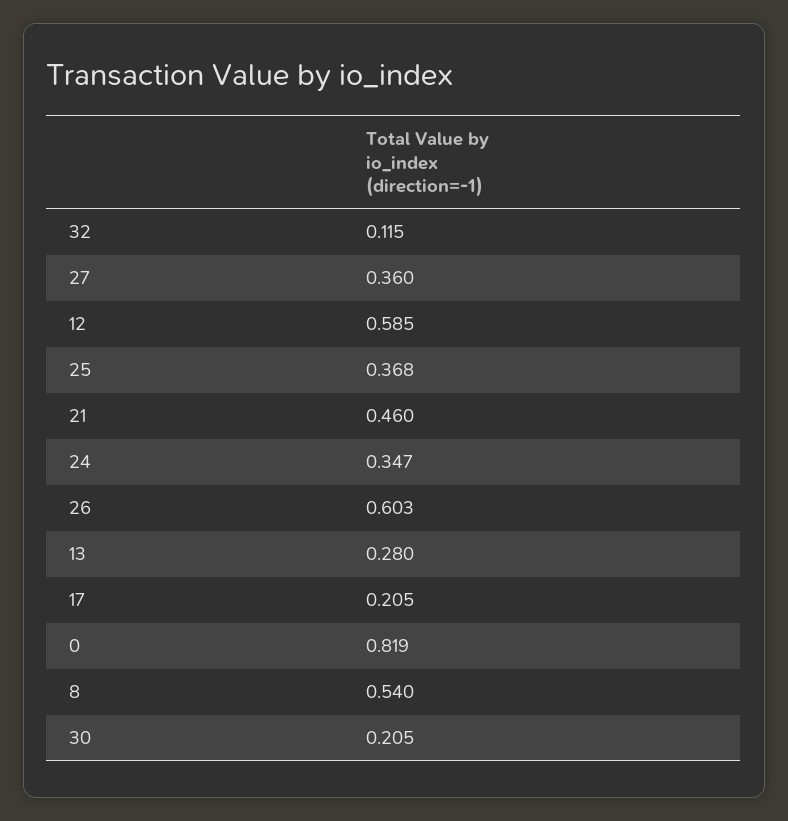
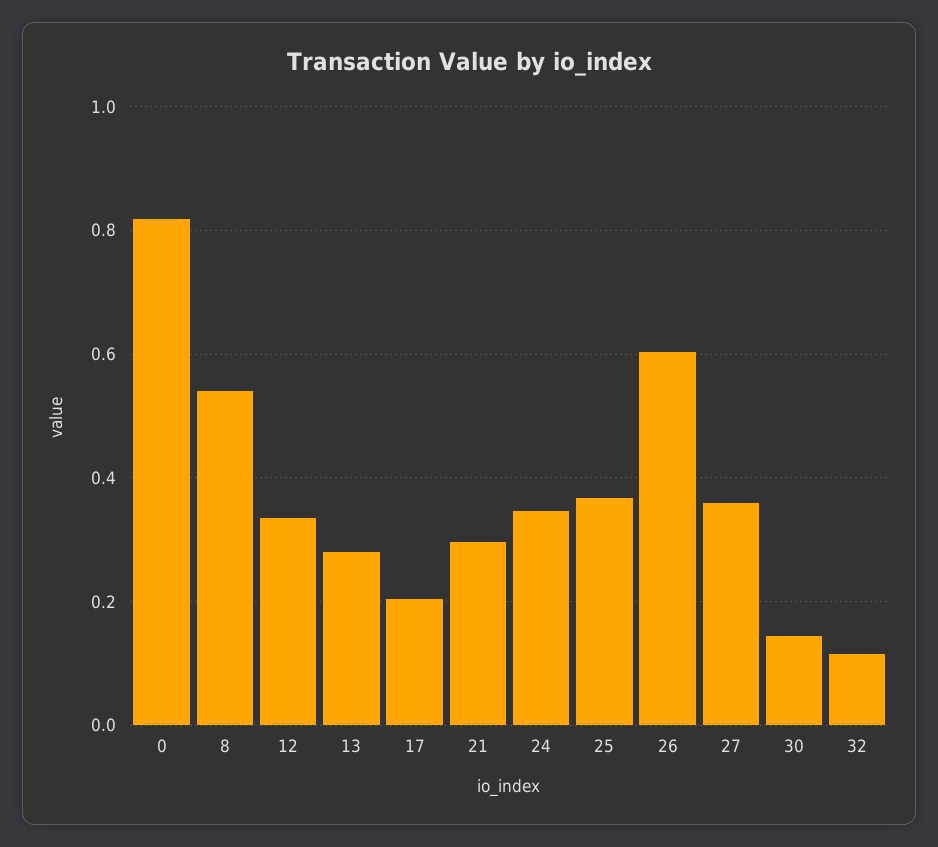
  {
    "32": 0.115,
    "27": 0.36,
-   "12": 0.585,
+   "12": 0.34,
    "25": 0.368,
-   "21": 0.46,
+   "21": 0.3,
    "24": 0.347,
    "26": 0.603,
    "13": 0.28,
    "17": 0.205,
    "0": 0.819,
    "8": 0.54,
-   "30": 0.205
+   "30": 0.14
  }

